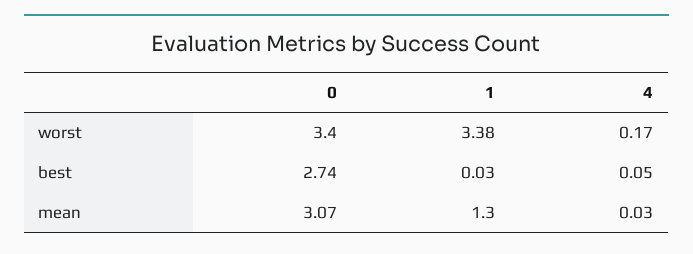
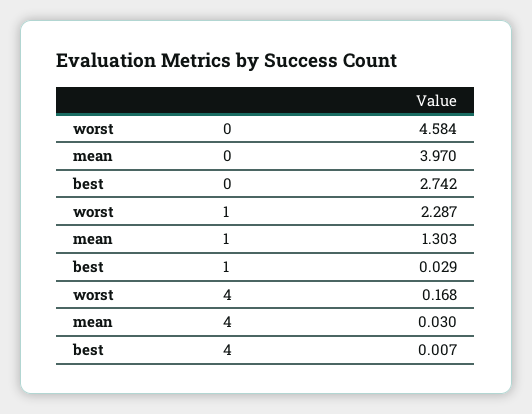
  {
    "0": {
-     "worst": 3.4,
+     "worst": 4.584,
      "best": 2.742,
-     "mean": 3.07
+     "mean": 3.97
    },
    "1": {
-     "worst": 3.38,
+     "worst": 2.287,
      "best": 0.029,
      "mean": 1.303
    },
    "4": {
      "worst": 0.168,
-     "best": 0.05,
+     "best": 0.007,
      "mean": 0.03
    }
  }

